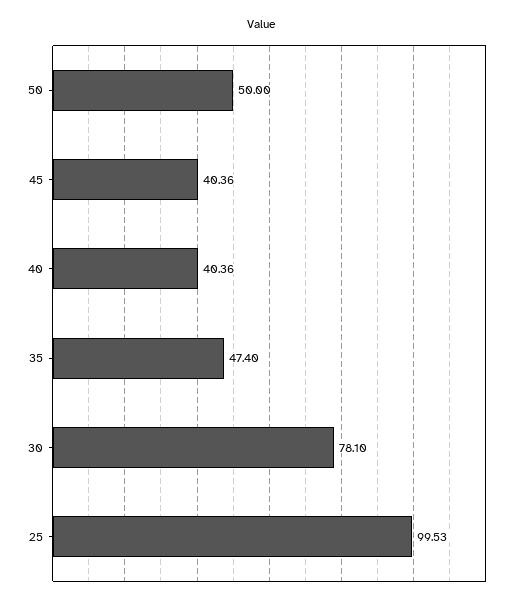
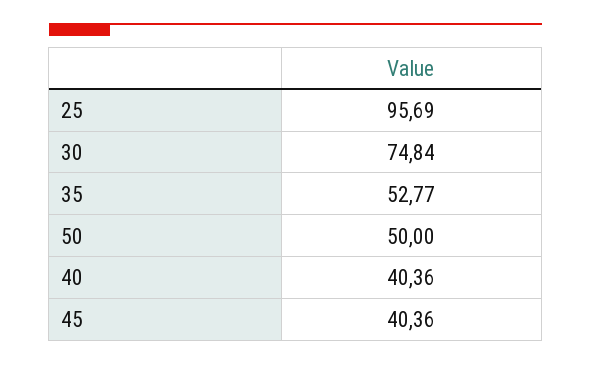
  {
    "50": 50,
    "45": 40.36,
    "40": 40.36,
-   "35": 47.4,
+   "35": 52.77,
-   "30": 78.1,
+   "30": 74.84,
-   "25": 99.53
+   "25": 95.69
  }

